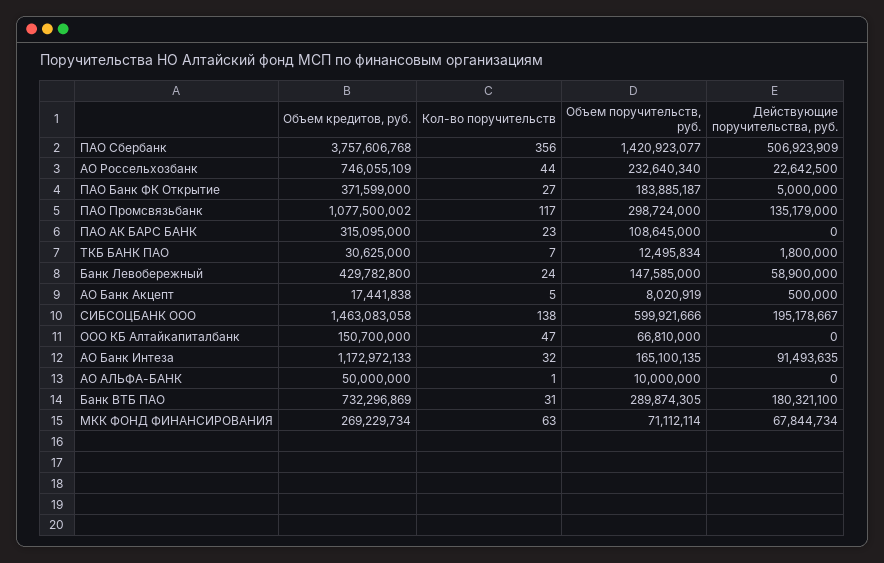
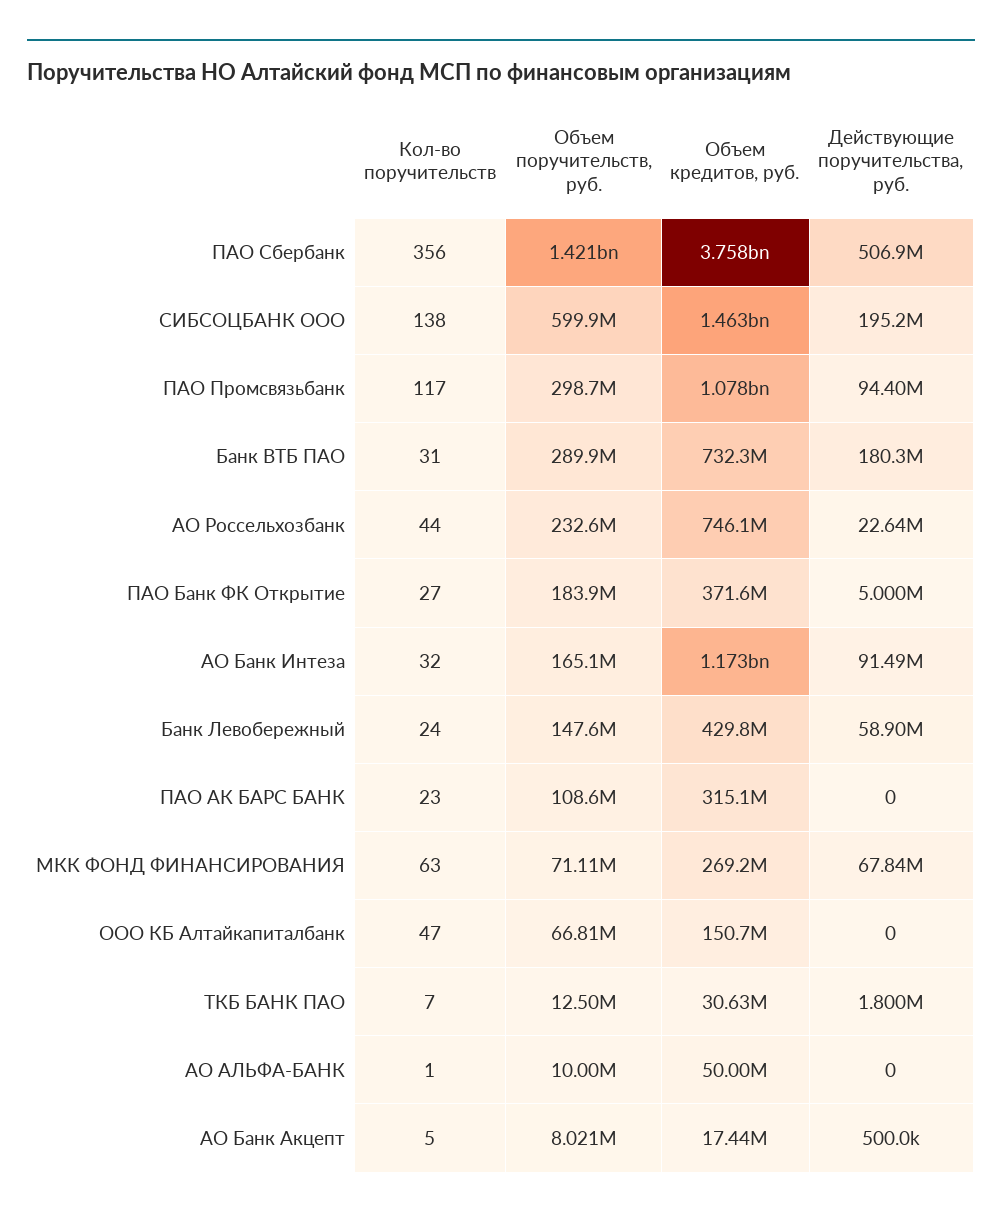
  {
    "Объем кредитов, руб.": {
      "ПАО Сбербанк": 3757606768,
      "АО Россельхозбанк": 746055109,
      "ПАО Банк ФК Открытие": 371599000,
      "ПАО Промсвязьбанк": 1077500002,
      "ПАО АК БАРС БАНК": 315095000,
      "ТКБ БАНК ПАО": 30625000,
      "Банк Левобережный": 429782800,
      "АО Банк Акцепт": 17441838,
      "СИБСОЦБАНК ООО": 1463083058,
      "ООО КБ Алтайкапиталбанк": 150700000,
      "АО Банк Интеза": 1172972133,
      "АО АЛЬФА-БАНК": 50000000,
      "Банк ВТБ ПАО": 732296869,
      "МКК ФОНД ФИНАНСИРОВАНИЯ": 269229734
    },
    "Кол-во поручительств": {
      "ПАО Сбербанк": 356,
      "АО Россельхозбанк": 44,
      "ПАО Банк ФК Открытие": 27,
      "ПАО Промсвязьбанк": 117,
      "ПАО АК БАРС БАНК": 23,
      "ТКБ БАНК ПАО": 7,
      "Банк Левобережный": 24,
      "АО Банк Акцепт": 5,
      "СИБСОЦБАНК ООО": 138,
      "ООО КБ Алтайкапиталбанк": 47,
      "АО Банк Интеза": 32,
      "АО АЛЬФА-БАНК": 1,
      "Банк ВТБ ПАО": 31,
      "МКК ФОНД ФИНАНСИРОВАНИЯ": 63
    },
    "Объем поручительств, руб.": {
      "ПАО Сбербанк": 1420923077,
      "АО Россельхозбанк": 232640340,
      "ПАО Банк ФК Открытие": 183885187,
      "ПАО Промсвязьбанк": 298724000,
      "ПАО АК БАРС БАНК": 108645000,
      "ТКБ БАНК ПАО": 12495834,
      "Банк Левобережный": 147585000,
      "АО Банк Акцепт": 8020919,
      "СИБСОЦБАНК ООО": 599921666,
      "ООО КБ Алтайкапиталбанк": 66810000,
      "АО Банк Интеза": 165100135,
      "АО АЛЬФА-БАНК": 10000000,
      "Банк ВТБ ПАО": 289874305,
      "МКК ФОНД ФИНАНСИРОВАНИЯ": 71112114
    },
    "Действующие поручительства, руб.": {
      "ПАО Сбербанк": 506923909,
      "АО Россельхозбанк": 22642500,
      "ПАО Банк ФК Открытие": 5000000,
-     "ПАО Промсвязьбанк": 135179000,
+     "ПАО Промсвязьбанк": 94400000,
      "ПАО АК БАРС БАНК": 0,
      "ТКБ БАНК ПАО": 1800000,
      "Банк Левобережный": 58900000,
      "АО Банк Акцепт": 500000,
      "СИБСОЦБАНК ООО": 195178667,
      "ООО КБ Алтайкапиталбанк": 0,
      "АО Банк Интеза": 91493635,
      "АО АЛЬФА-БАНК": 0,
      "Банк ВТБ ПАО": 180321100,
      "МКК ФОНД ФИНАНСИРОВАНИЯ": 67844734
    }
  }

